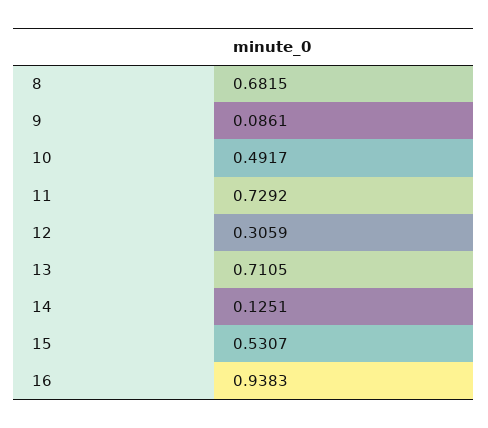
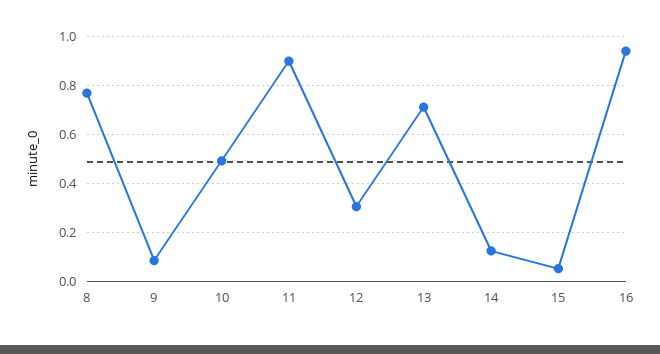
  {
-   "8": 0.6815,
+   "8": 0.775,
    "9": 0.0861,
    "10": 0.4917,
-   "11": 0.7292,
+   "11": 0.9,
    "12": 0.3059,
    "13": 0.7105,
    "14": 0.1251,
-   "15": 0.5307,
+   "15": 0.05,
    "16": 0.9383
  }

